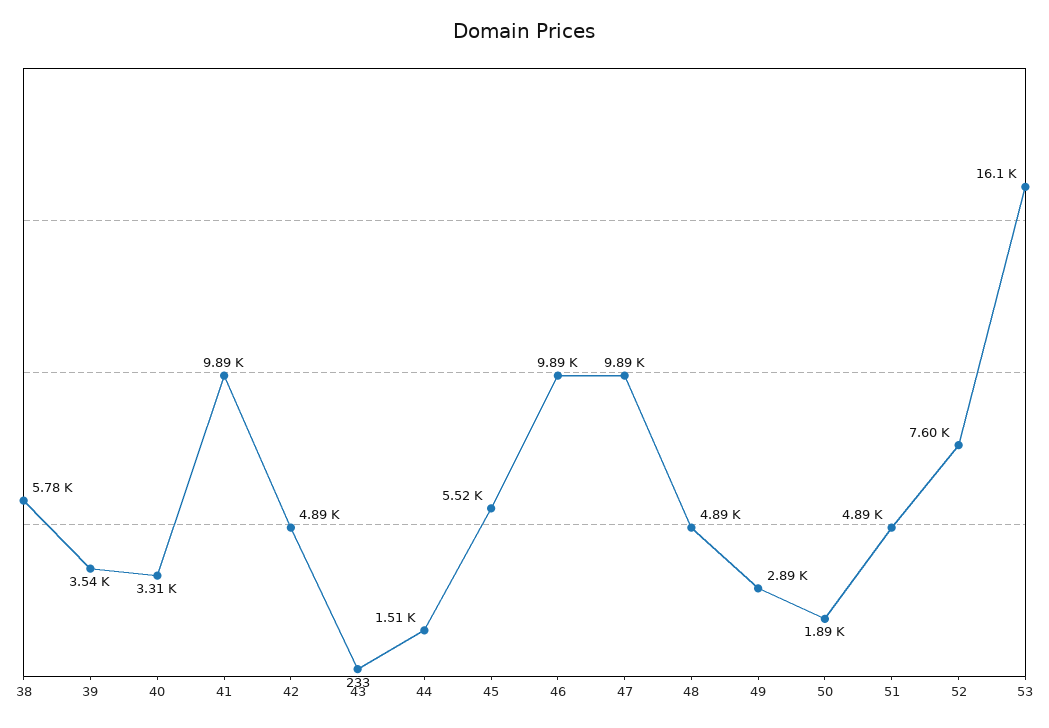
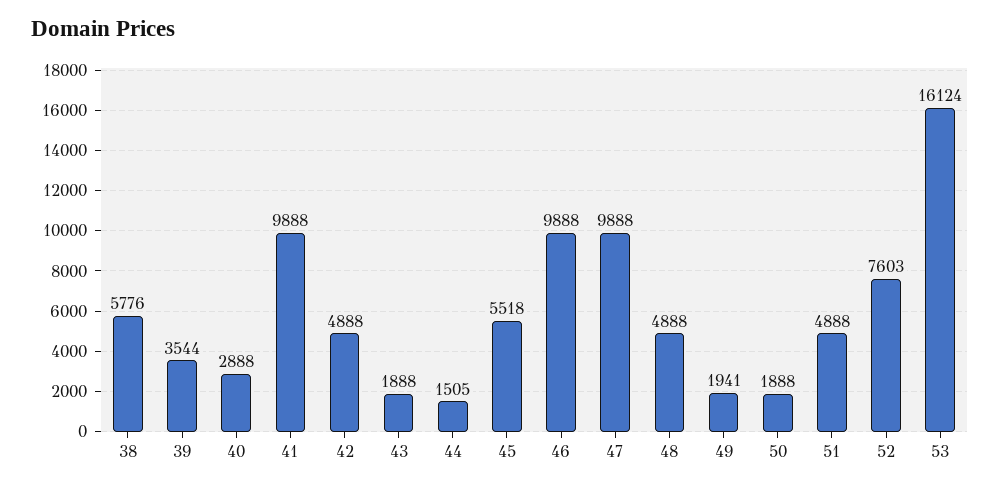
  {
    "38": 5776,
    "39": 3544,
-   "40": 3310,
+   "40": 2888,
    "41": 9888,
    "42": 4888,
-   "43": 233,
+   "43": 1888,
    "44": 1505,
    "45": 5518,
    "46": 9888,
    "47": 9888,
    "48": 4888,
-   "49": 2890,
+   "49": 1941,
    "50": 1888,
    "51": 4888,
    "52": 7603,
    "53": 16124
  }

